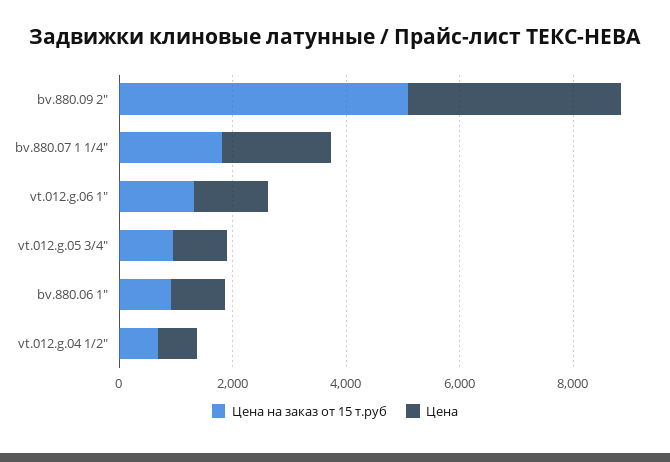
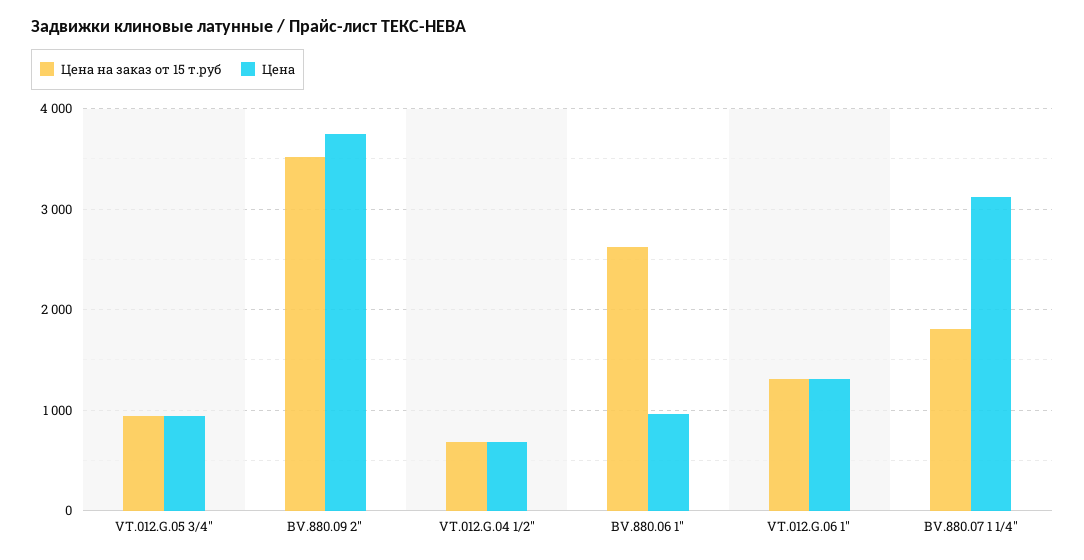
  {
    "Цена на заказ от 15 т.руб": {
-     "bv.880.09 2\"": 5000,
+     "bv.880.09 2\"": 3500,
      "bv.880.07 1 1/4\"": 1800,
      "vt.012.g.06 1\"": 1300,
      "vt.012.g.05 3/4\"": 900,
-     "bv.880.06 1\"": 1000,
+     "bv.880.06 1\"": 2600,
      "vt.012.g.04 1/2\"": 700
    },
    "Цена": {
      "bv.880.09 2\"": 3800,
-     "bv.880.07 1 1/4\"": 2000,
+     "bv.880.07 1 1/4\"": 3100,
      "vt.012.g.06 1\"": 1300,
      "vt.012.g.05 3/4\"": 900,
      "bv.880.06 1\"": 1000,
      "vt.012.g.04 1/2\"": 700
    }
  }

